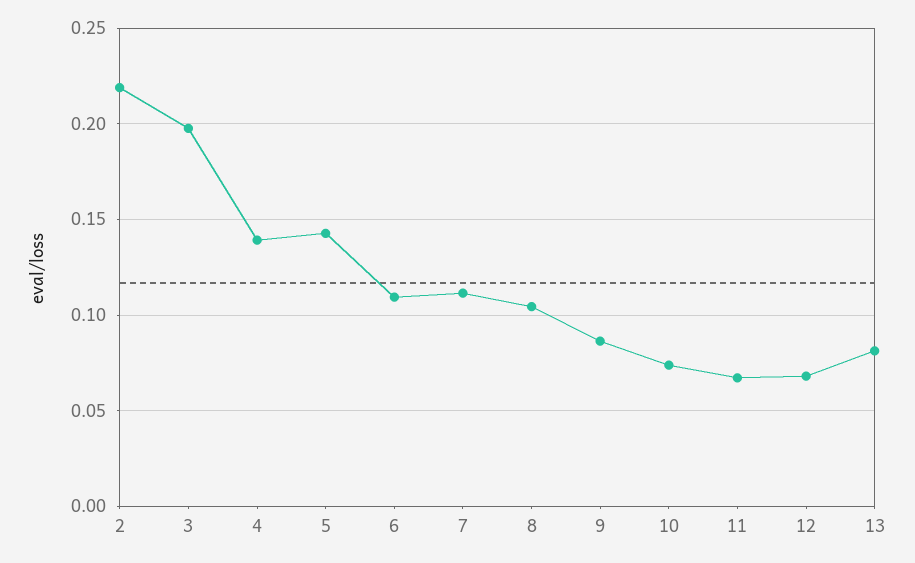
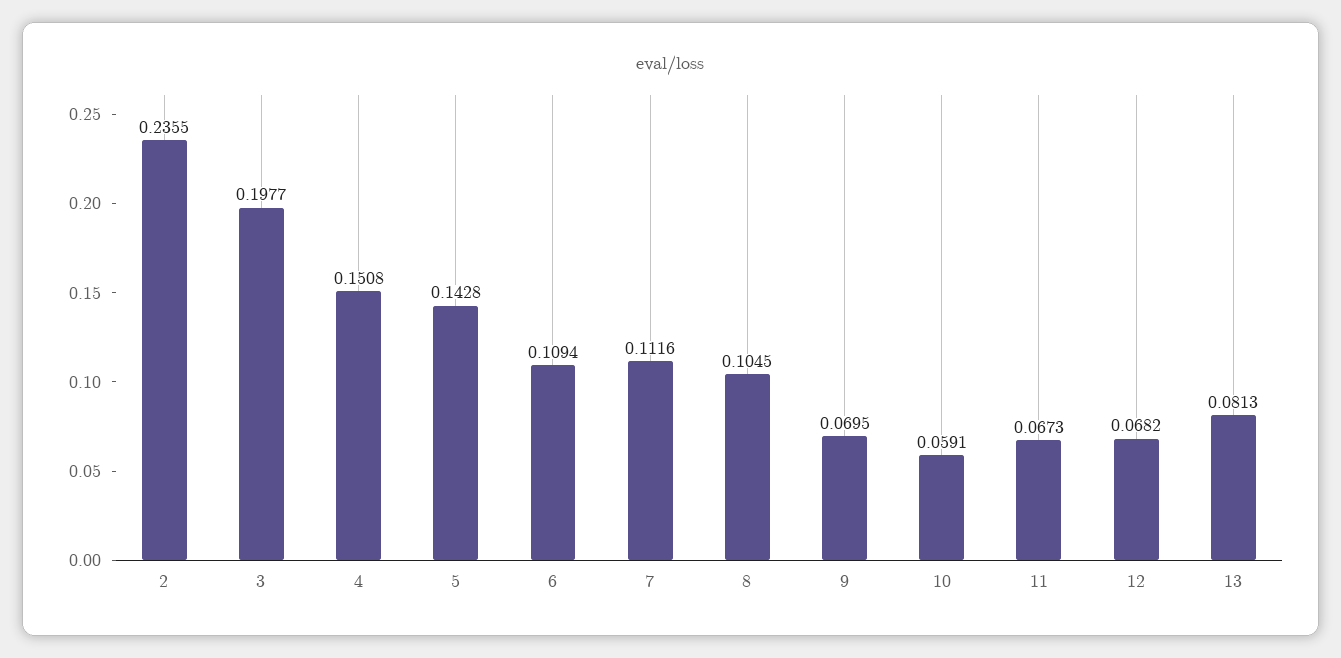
  {
-   "2": 0.22,
+   "2": 0.2355,
    "3": 0.1977,
-   "4": 0.14,
+   "4": 0.1508,
    "5": 0.1428,
    "6": 0.1094,
    "7": 0.1116,
    "8": 0.1045,
-   "9": 0.085,
+   "9": 0.0695,
-   "10": 0.075,
+   "10": 0.0591,
    "11": 0.0673,
    "12": 0.0682,
    "13": 0.0813
  }

